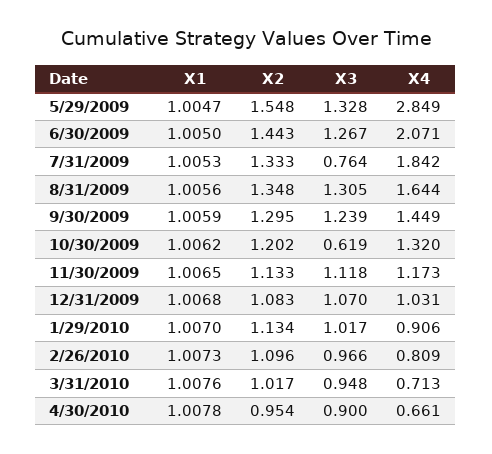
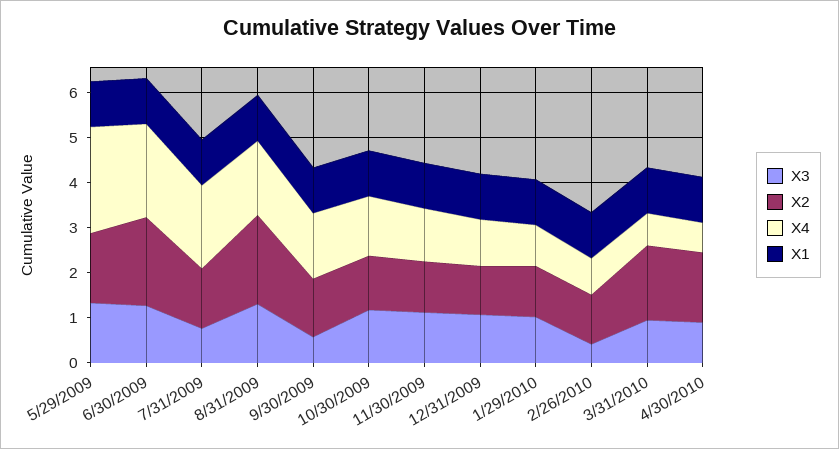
  {
    "X1": {
      "5/29/2009": 1.0047,
      "6/30/2009": 1.005,
      "7/31/2009": 1.0053,
      "8/31/2009": 1.0056,
      "9/30/2009": 1.0059,
      "10/30/2009": 1.0062,
      "11/30/2009": 1.0065,
      "12/31/2009": 1.0068,
      "1/29/2010": 1.007,
      "2/26/2010": 1.0073,
      "3/31/2010": 1.0076,
      "4/30/2010": 1.0078
    },
    "X2": {
      "5/29/2009": 1.548,
-     "6/30/2009": 1.443,
+     "6/30/2009": 2,
      "7/31/2009": 1.333,
-     "8/31/2009": 1.348,
+     "8/31/2009": 2,
      "9/30/2009": 1.295,
      "10/30/2009": 1.202,
      "11/30/2009": 1.133,
      "12/31/2009": 1.083,
      "1/29/2010": 1.134,
      "2/26/2010": 1.096,
-     "3/31/2010": 1.017,
+     "3/31/2010": 1.6,
-     "4/30/2010": 0.954
+     "4/30/2010": 1.6
    },
    "X3": {
      "5/29/2009": 1.328,
      "6/30/2009": 1.267,
      "7/31/2009": 0.764,
      "8/31/2009": 1.305,
-     "9/30/2009": 1.239,
+     "9/30/2009": 0.6,
-     "10/30/2009": 0.619,
+     "10/30/2009": 1.2,
      "11/30/2009": 1.118,
      "12/31/2009": 1.07,
      "1/29/2010": 1.017,
-     "2/26/2010": 0.966,
+     "2/26/2010": 0.4,
      "3/31/2010": 0.948,
      "4/30/2010": 0.9
    },
    "X4": {
-     "5/29/2009": 2.849,
+     "5/29/2009": 2.4,
      "6/30/2009": 2.071,
      "7/31/2009": 1.842,
      "8/31/2009": 1.644,
      "9/30/2009": 1.449,
      "10/30/2009": 1.32,
      "11/30/2009": 1.173,
      "12/31/2009": 1.031,
      "1/29/2010": 0.906,
      "2/26/2010": 0.809,
      "3/31/2010": 0.713,
      "4/30/2010": 0.661
    }
  }

